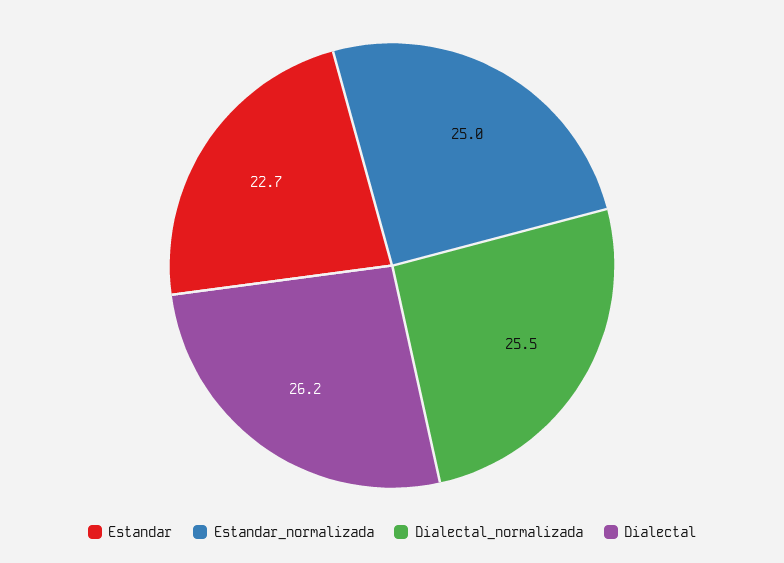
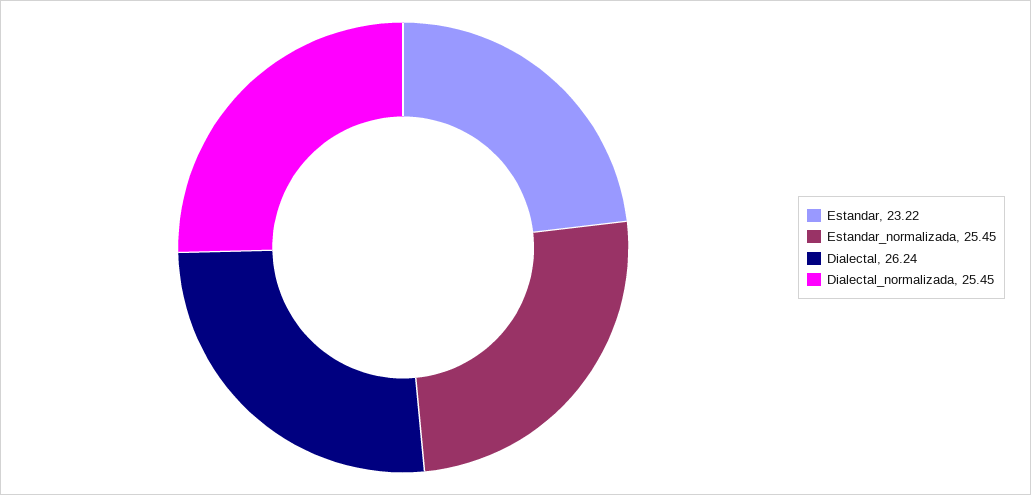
  {
-   "Estandar": 22.7,
+   "Estandar": 23.22,
-   "Estandar_normalizada": 25,
+   "Estandar_normalizada": 25.45,
    "Dialectal_normalizada": 25.45,
    "Dialectal": 26.24
  }

